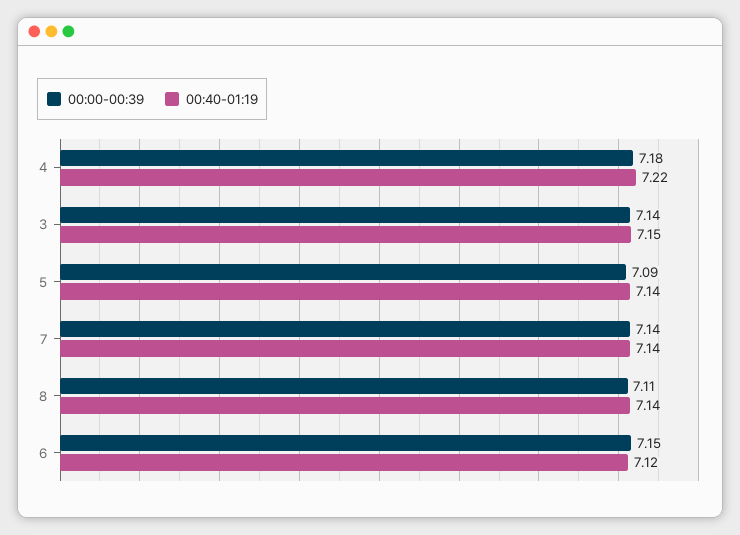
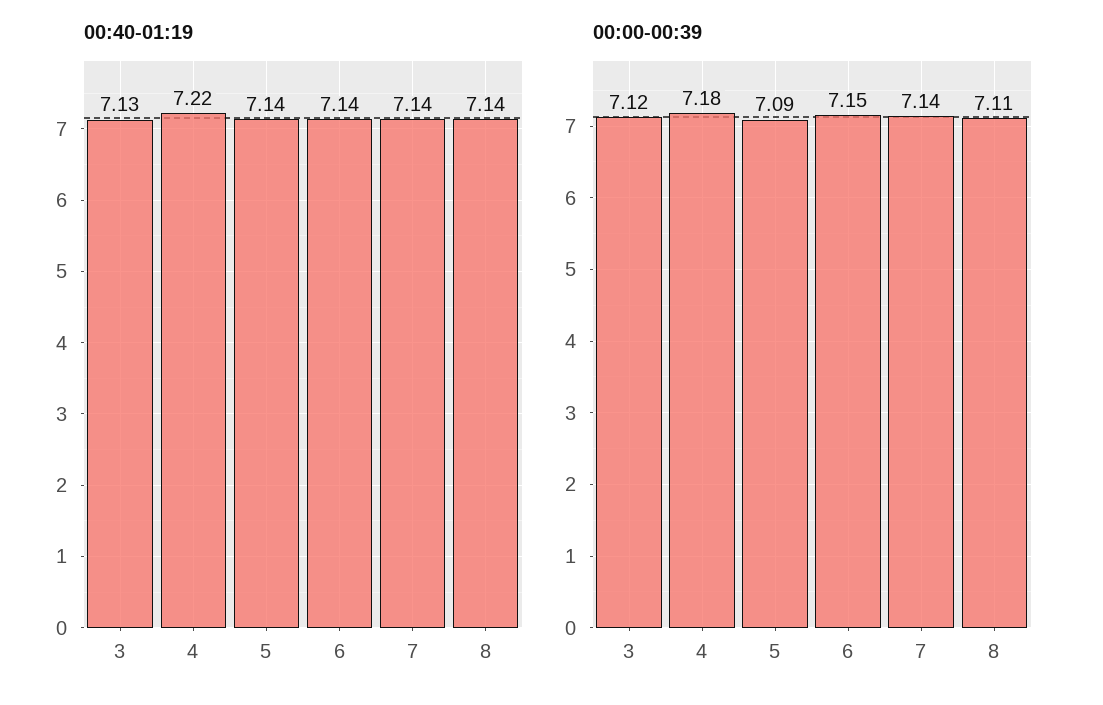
  {
    "00:00-00:39": {
      "4": 7.18,
-     "3": 7.14,
+     "3": 7.12,
      "5": 7.09,
      "7": 7.14,
      "8": 7.11,
      "6": 7.15
    },
    "00:40-01:19": {
      "4": 7.22,
-     "3": 7.15,
+     "3": 7.13,
      "5": 7.14,
      "7": 7.14,
      "8": 7.14,
-     "6": 7.12
+     "6": 7.14
    }
  }

